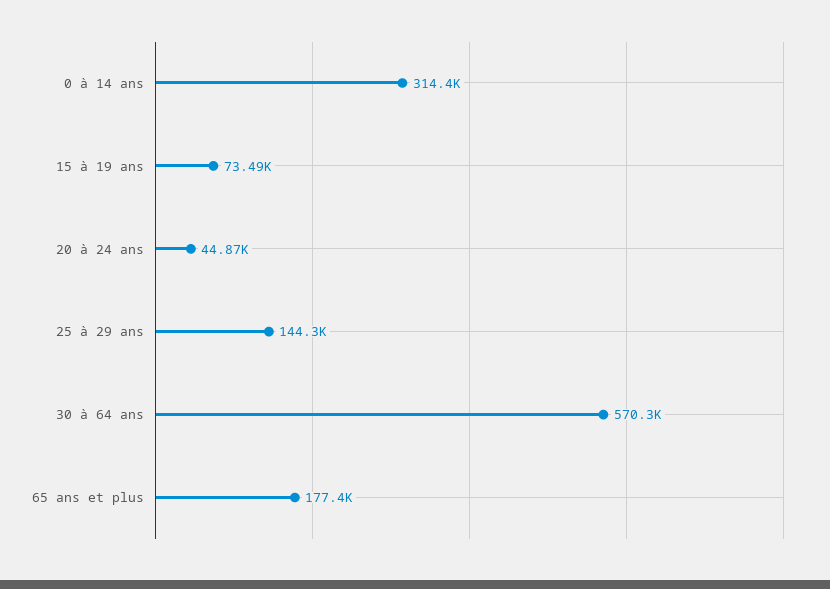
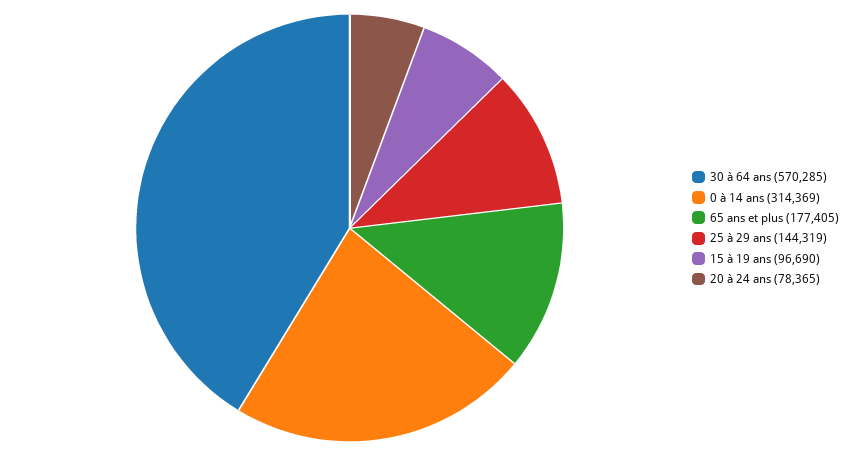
  {
    "0 à 14 ans": 314369,
-   "15 à 19 ans": 73490,
+   "15 à 19 ans": 96690,
-   "20 à 24 ans": 44870,
+   "20 à 24 ans": 78365,
    "25 à 29 ans": 144319,
    "30 à 64 ans": 570285,
    "65 ans et plus": 177405
  }

